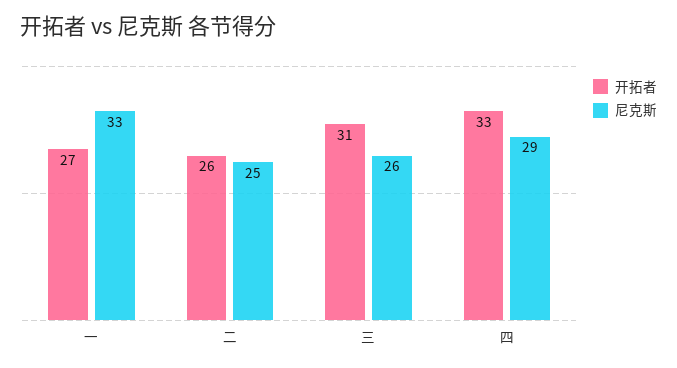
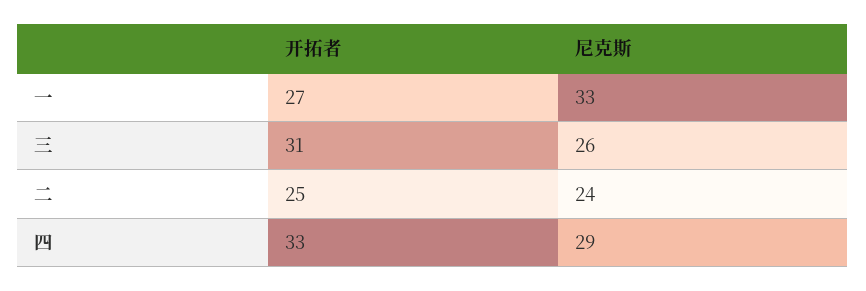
  {
    "开拓者": {
      "一": 27,
-     "二": 26,
+     "二": 25,
      "三": 31,
      "四": 33
    },
    "尼克斯": {
      "一": 33,
-     "二": 25,
+     "二": 24,
      "三": 26,
      "四": 29
    }
  }

